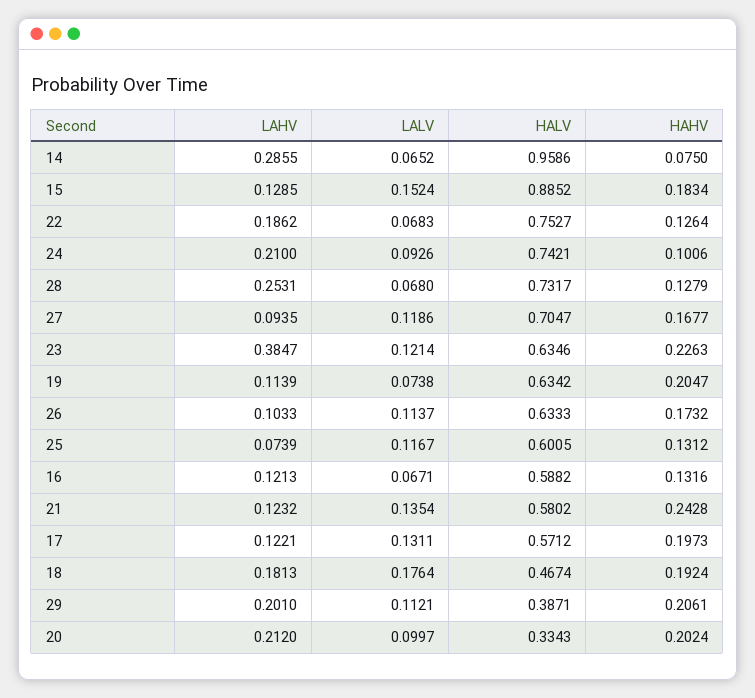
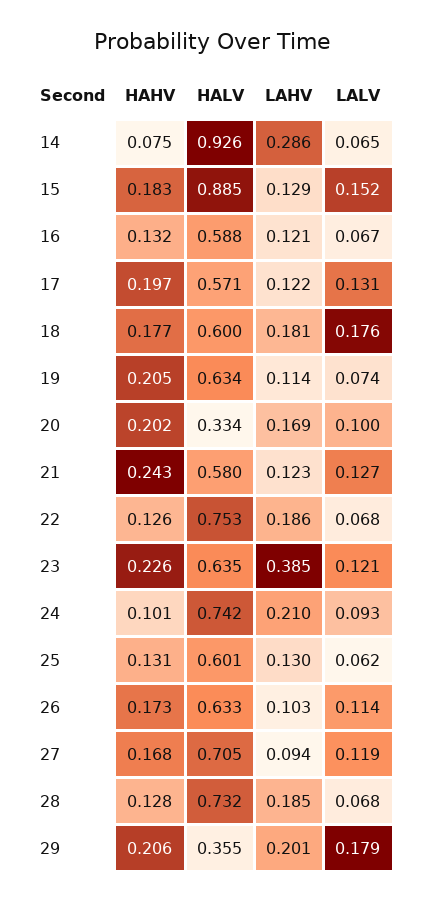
  {
    "LAHV": {
      "14": 0.2855,
      "15": 0.1285,
      "22": 0.1862,
      "24": 0.21,
-     "28": 0.2531,
+     "28": 0.185,
      "27": 0.0935,
      "23": 0.3847,
      "19": 0.1139,
      "26": 0.1033,
-     "25": 0.0739,
+     "25": 0.13,
      "16": 0.1213,
      "21": 0.1232,
      "17": 0.1221,
      "18": 0.1813,
      "29": 0.201,
-     "20": 0.212
+     "20": 0.169
    },
    "LALV": {
      "14": 0.0652,
      "15": 0.1524,
      "22": 0.0683,
      "24": 0.0926,
      "28": 0.068,
      "27": 0.1186,
      "23": 0.1214,
      "19": 0.0738,
      "26": 0.1137,
-     "25": 0.1167,
+     "25": 0.062,
      "16": 0.0671,
-     "21": 0.1354,
+     "21": 0.127,
      "17": 0.1311,
      "18": 0.1764,
-     "29": 0.1121,
+     "29": 0.179,
      "20": 0.0997
    },
    "HALV": {
-     "14": 0.9586,
+     "14": 0.926,
      "15": 0.8852,
      "22": 0.7527,
      "24": 0.7421,
      "28": 0.7317,
      "27": 0.7047,
      "23": 0.6346,
      "19": 0.6342,
      "26": 0.6333,
      "25": 0.6005,
      "16": 0.5882,
      "21": 0.5802,
      "17": 0.5712,
-     "18": 0.4674,
+     "18": 0.6,
-     "29": 0.3871,
+     "29": 0.355,
      "20": 0.3343
    },
    "HAHV": {
      "14": 0.075,
      "15": 0.1834,
      "22": 0.1264,
      "24": 0.1006,
      "28": 0.1279,
      "27": 0.1677,
      "23": 0.2263,
      "19": 0.2047,
      "26": 0.1732,
      "25": 0.1312,
      "16": 0.1316,
      "21": 0.2428,
      "17": 0.1973,
-     "18": 0.1924,
+     "18": 0.177,
      "29": 0.2061,
      "20": 0.2024
    }
  }

